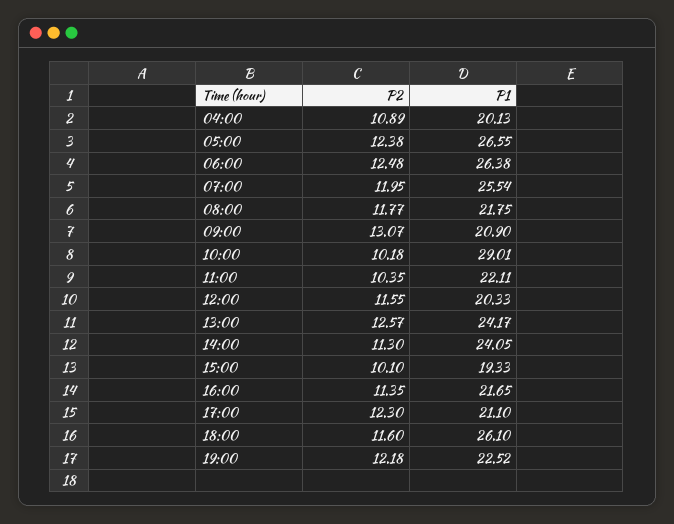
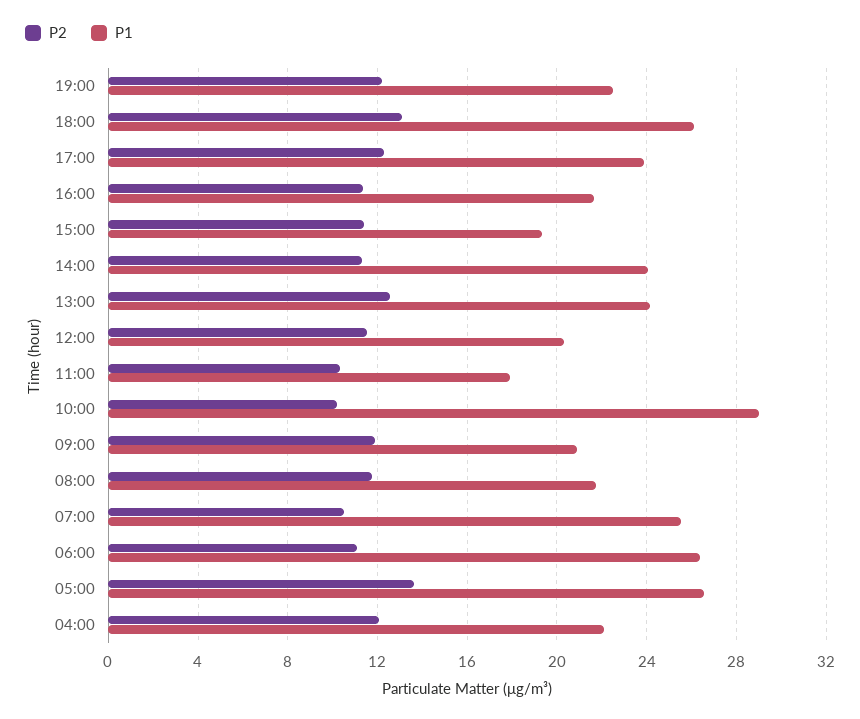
  {
    "P2": {
-     "04:00": 10.89,
+     "04:00": 12,
-     "05:00": 12.38,
+     "05:00": 13.5,
-     "06:00": 12.48,
+     "06:00": 11,
-     "07:00": 11.95,
+     "07:00": 10.5,
      "08:00": 11.77,
-     "09:00": 13.07,
+     "09:00": 12,
      "10:00": 10.18,
      "11:00": 10.35,
      "12:00": 11.55,
      "13:00": 12.57,
      "14:00": 11.3,
-     "15:00": 10.1,
+     "15:00": 11.5,
      "16:00": 11.35,
      "17:00": 12.3,
-     "18:00": 11.6,
+     "18:00": 13,
      "19:00": 12.18
    },
    "P1": {
-     "04:00": 20.13,
+     "04:00": 22,
      "05:00": 26.55,
      "06:00": 26.38,
      "07:00": 25.54,
      "08:00": 21.75,
      "09:00": 20.9,
      "10:00": 29.01,
-     "11:00": 22.11,
+     "11:00": 18,
      "12:00": 20.33,
      "13:00": 24.17,
      "14:00": 24.05,
      "15:00": 19.33,
      "16:00": 21.65,
-     "17:00": 21.1,
+     "17:00": 24,
      "18:00": 26.1,
      "19:00": 22.52
    }
  }

